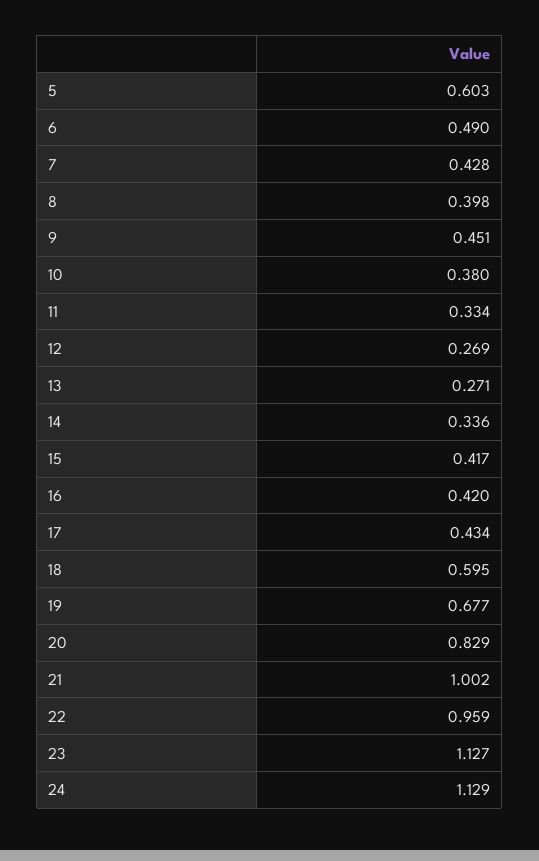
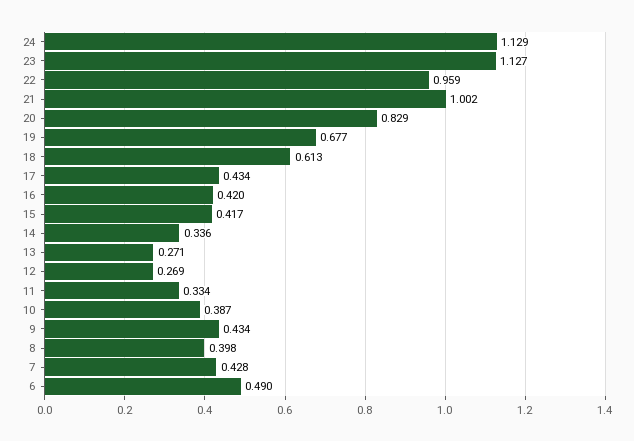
  {
-   "5": 0.603,
    "6": 0.49,
    "7": 0.428,
    "8": 0.398,
-   "9": 0.451,
+   "9": 0.434,
-   "10": 0.38,
+   "10": 0.387,
    "11": 0.334,
    "12": 0.269,
    "13": 0.271,
    "14": 0.336,
    "15": 0.417,
    "16": 0.42,
    "17": 0.434,
-   "18": 0.595,
+   "18": 0.613,
    "19": 0.677,
    "20": 0.829,
    "21": 1.002,
    "22": 0.959,
    "23": 1.127,
    "24": 1.129
  }

